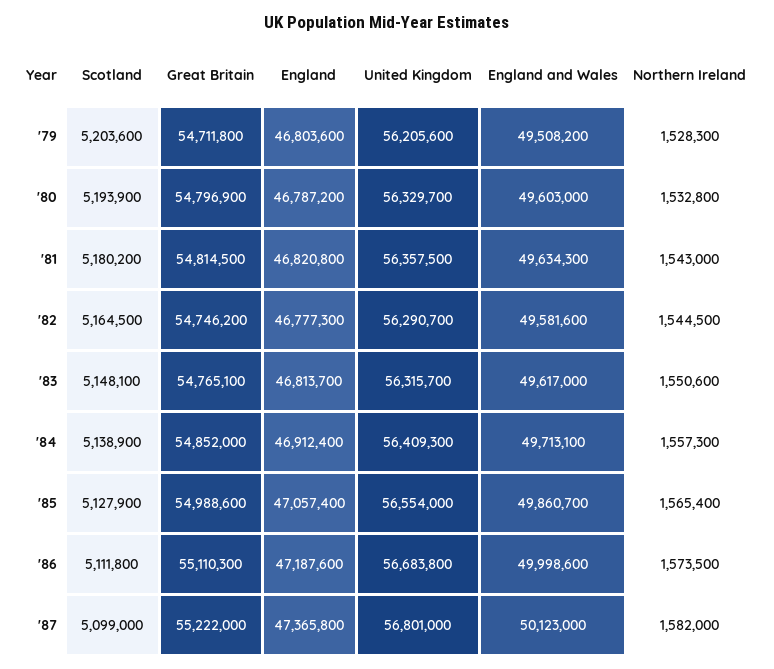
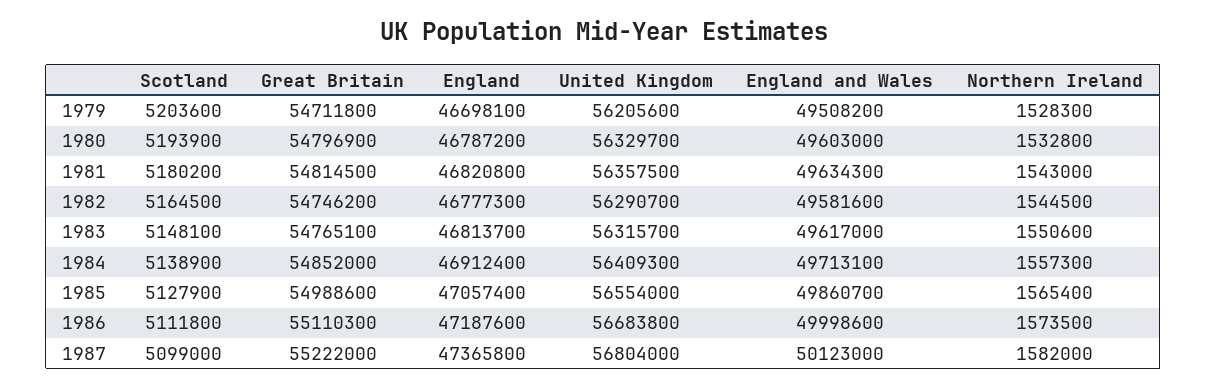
  {
    "Scotland": {
      "'79": 5203600,
      "'80": 5193900,
      "'81": 5180200,
      "'82": 5164500,
      "'83": 5148100,
      "'84": 5138900,
      "'85": 5127900,
      "'86": 5111800,
      "'87": 5099000
    },
    "Great Britain": {
      "'79": 54711800,
      "'80": 54796900,
      "'81": 54814500,
      "'82": 54746200,
      "'83": 54765100,
      "'84": 54852000,
      "'85": 54988600,
      "'86": 55110300,
      "'87": 55222000
    },
    "England": {
-     "'79": 46803600,
+     "'79": 46698100,
      "'80": 46787200,
      "'81": 46820800,
      "'82": 46777300,
      "'83": 46813700,
      "'84": 46912400,
      "'85": 47057400,
      "'86": 47187600,
      "'87": 47365800
    },
    "United Kingdom": {
      "'79": 56205600,
      "'80": 56329700,
      "'81": 56357500,
      "'82": 56290700,
      "'83": 56315700,
      "'84": 56409300,
      "'85": 56554000,
      "'86": 56683800,
-     "'87": 56801000
+     "'87": 56804000
    },
    "England and Wales": {
      "'79": 49508200,
      "'80": 49603000,
      "'81": 49634300,
      "'82": 49581600,
      "'83": 49617000,
      "'84": 49713100,
      "'85": 49860700,
      "'86": 49998600,
      "'87": 50123000
    },
    "Northern Ireland": {
      "'79": 1528300,
      "'80": 1532800,
      "'81": 1543000,
      "'82": 1544500,
      "'83": 1550600,
      "'84": 1557300,
      "'85": 1565400,
      "'86": 1573500,
      "'87": 1582000
    }
  }

